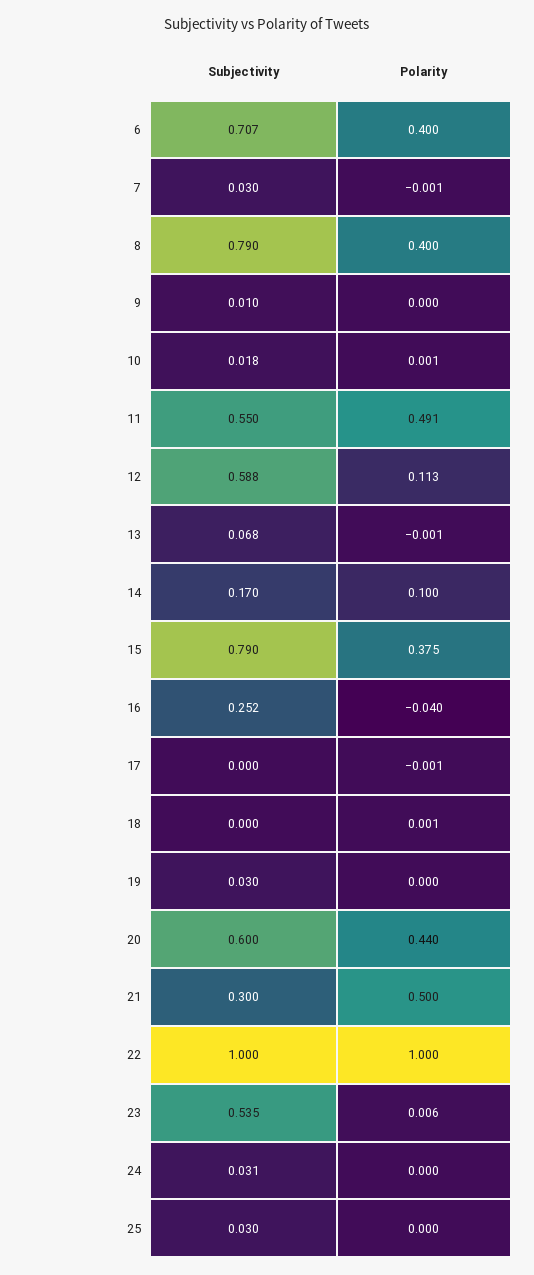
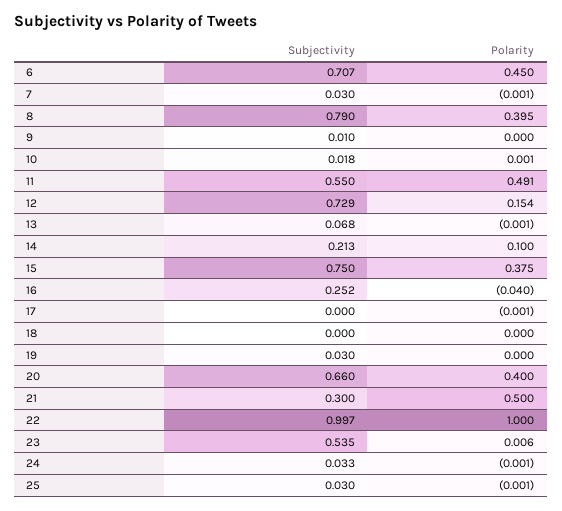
  {
    "Subjectivity": {
      "6": 0.707,
      "7": 0.03,
      "8": 0.79,
      "9": 0.01,
      "10": 0.018,
      "11": 0.55,
-     "12": 0.588,
+     "12": 0.729,
      "13": 0.068,
-     "14": 0.17,
+     "14": 0.213,
-     "15": 0.79,
+     "15": 0.75,
      "16": 0.252,
      "17": 0,
      "18": 0,
      "19": 0.03,
-     "20": 0.6,
+     "20": 0.66,
      "21": 0.3,
-     "22": 1,
+     "22": 0.997,
      "23": 0.535,
-     "24": 0.031,
+     "24": 0.033,
      "25": 0.03
    },
    "Polarity": {
-     "6": 0.4,
+     "6": 0.45,
      "7": -0.001,
-     "8": 0.4,
+     "8": 0.395,
      "9": 0,
      "10": 0.001,
      "11": 0.491,
-     "12": 0.113,
+     "12": 0.154,
      "13": -0.001,
      "14": 0.1,
      "15": 0.375,
      "16": -0.04,
      "17": -0.001,
-     "18": 0.001,
+     "18": 0,
      "19": 0,
-     "20": 0.44,
+     "20": 0.4,
      "21": 0.5,
      "22": 1,
      "23": 0.006,
-     "24": 0,
+     "24": -0.001,
-     "25": 0
+     "25": -0.001
    }
  }

